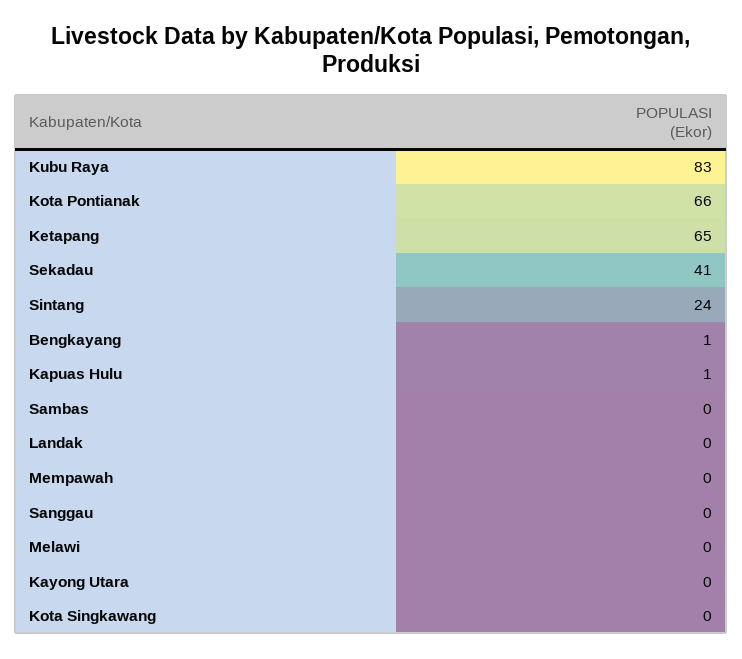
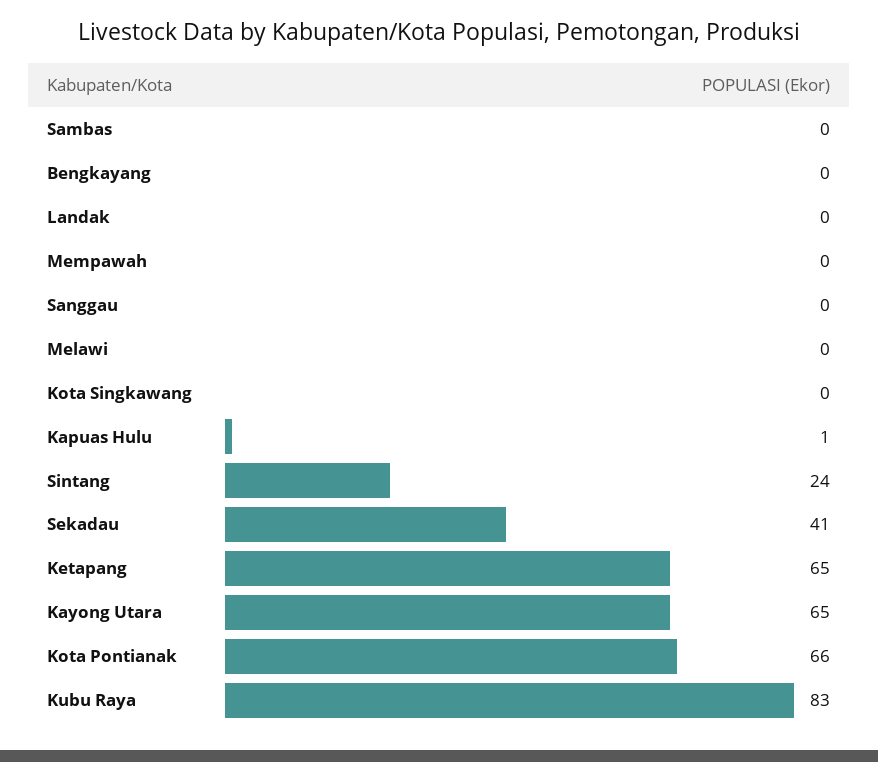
  {
    "Kubu Raya": 83,
    "Kota Pontianak": 66,
    "Ketapang": 65,
    "Sekadau": 41,
    "Sintang": 24,
-   "Bengkayang": 1,
+   "Bengkayang": 0,
    "Kapuas Hulu": 1,
    "Sambas": 0,
    "Landak": 0,
    "Mempawah": 0,
    "Sanggau": 0,
    "Melawi": 0,
-   "Kayong Utara": 0,
+   "Kayong Utara": 65,
    "Kota Singkawang": 0
  }

